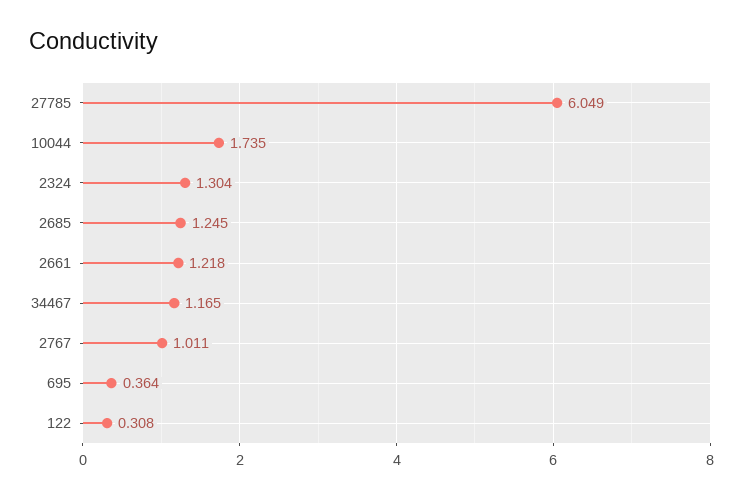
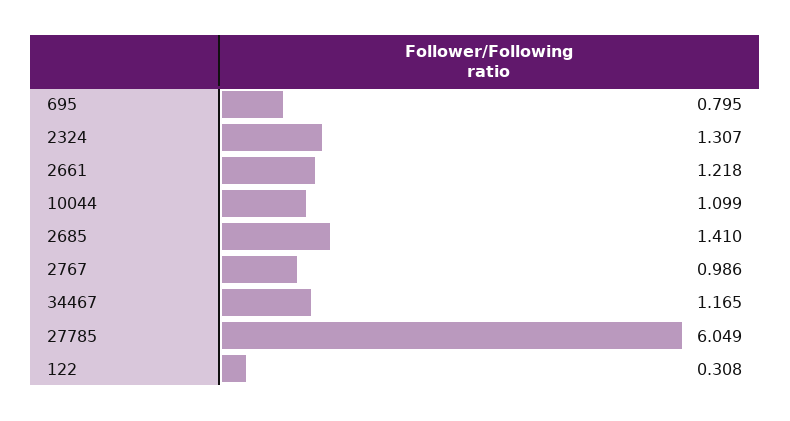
  {
    "27785": 6.049,
-   "10044": 1.735,
+   "10044": 1.099,
-   "2324": 1.304,
+   "2324": 1.307,
-   "2685": 1.245,
+   "2685": 1.41,
    "2661": 1.218,
    "34467": 1.165,
-   "2767": 1.011,
+   "2767": 0.986,
-   "695": 0.364,
+   "695": 0.795,
    "122": 0.308
  }

